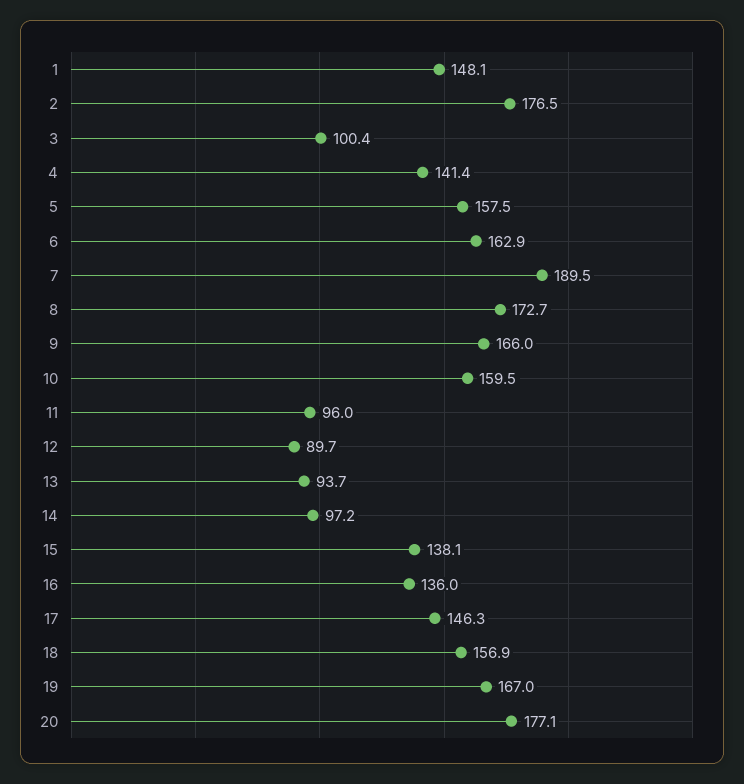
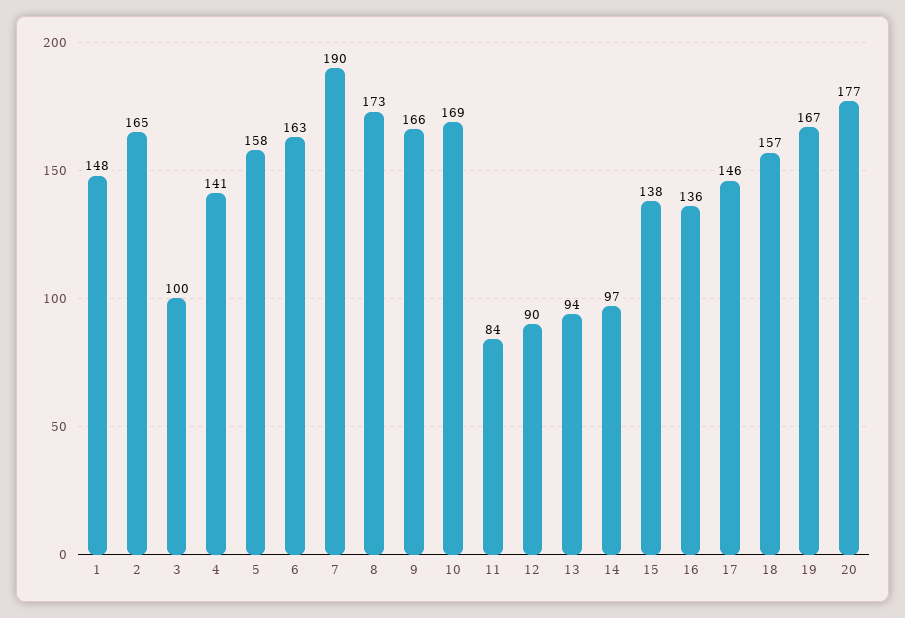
  {
    "1": 148.1,
-   "2": 176.5,
+   "2": 165,
    "3": 100.4,
    "4": 141.4,
    "5": 157.5,
    "6": 162.9,
    "7": 189.5,
    "8": 172.7,
    "9": 166,
-   "10": 159.5,
+   "10": 169,
-   "11": 96,
+   "11": 84,
    "12": 89.7,
    "13": 93.7,
    "14": 97.2,
    "15": 138.1,
    "16": 136,
    "17": 146.3,
    "18": 156.9,
    "19": 167,
    "20": 177.1
  }

